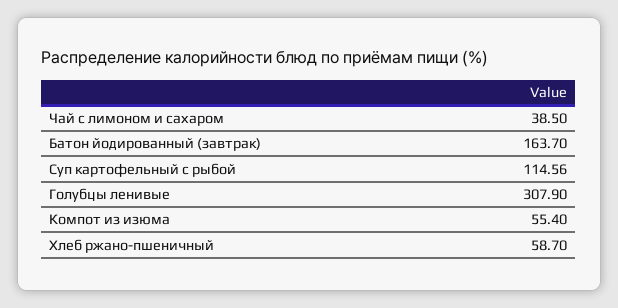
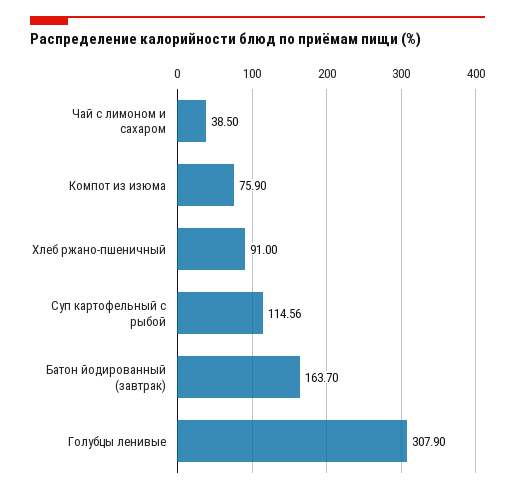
  {
    "Чай с лимоном и сахаром": 38.5,
    "Батон йодированный (завтрак)": 163.7,
    "Суп картофельный с рыбой": 114.56,
    "Голубцы ленивые": 307.9,
-   "Компот из изюма": 55.4,
+   "Компот из изюма": 75.9,
-   "Хлеб ржано-пшеничный": 58.7
+   "Хлеб ржано-пшеничный": 91
  }

